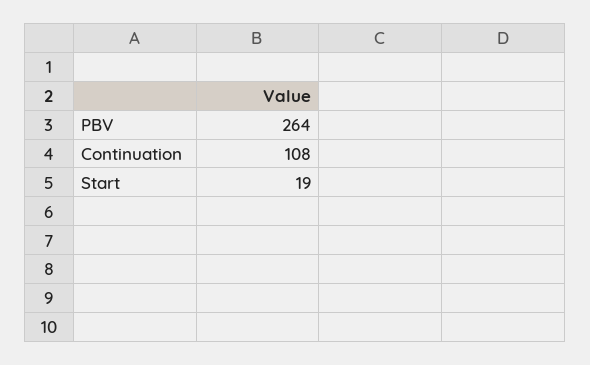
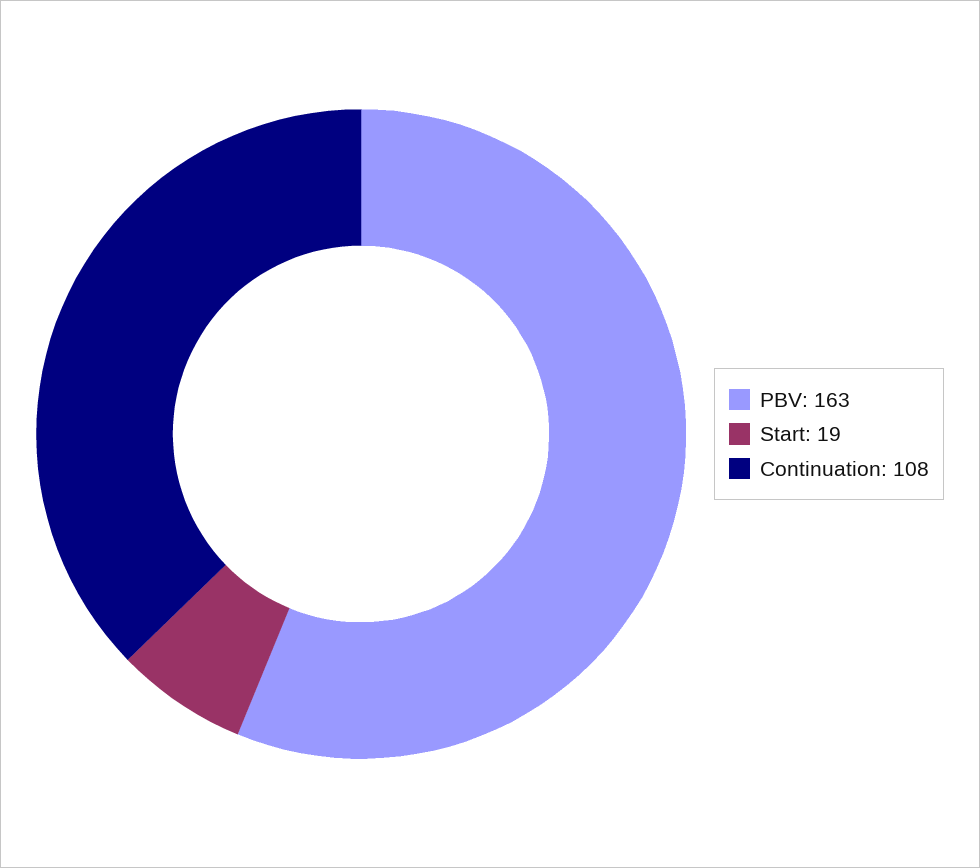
  {
-   "PBV": 264,
+   "PBV": 163,
    "Continuation": 108,
    "Start": 19
  }

